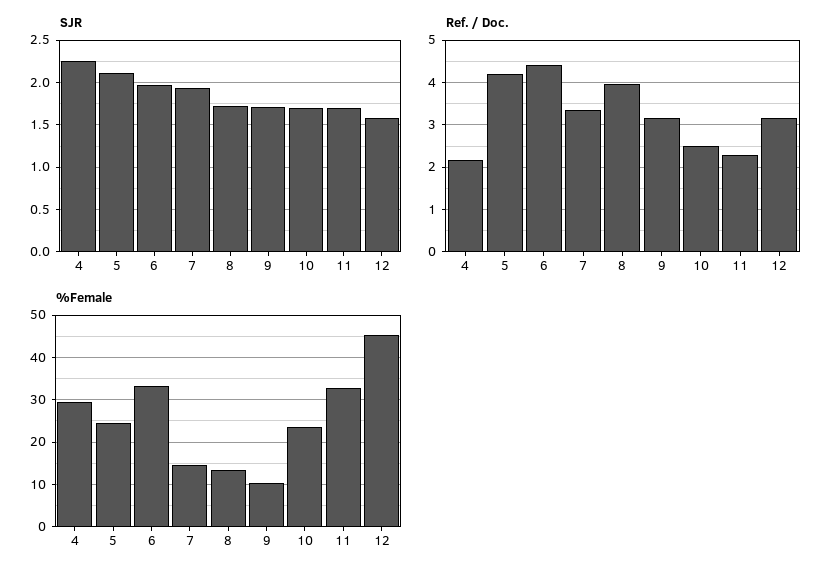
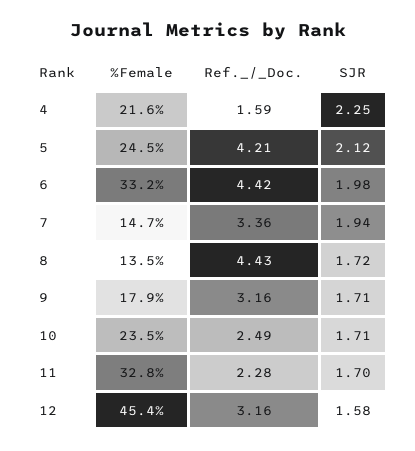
  {
    "SJR": {
      "4": 2.25,
      "5": 2.12,
      "6": 1.98,
      "7": 1.94,
      "8": 1.72,
      "9": 1.71,
      "10": 1.71,
      "11": 1.7,
      "12": 1.58
    },
    "Ref. / Doc.": {
-     "4": 2.2,
+     "4": 1.59,
      "5": 4.21,
      "6": 4.42,
      "7": 3.36,
-     "8": 4,
+     "8": 4.43,
      "9": 3.16,
      "10": 2.49,
      "11": 2.28,
      "12": 3.16
    },
    "%Female": {
-     "4": 30,
+     "4": 21.6,
      "5": 24.5,
      "6": 33.2,
      "7": 14.7,
      "8": 13.5,
-     "9": 10,
+     "9": 17.9,
      "10": 23.5,
      "11": 32.8,
      "12": 45.4
    }
  }

